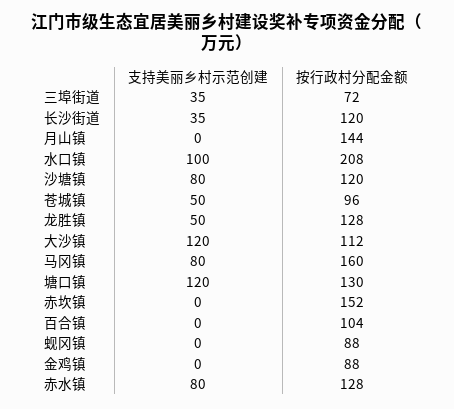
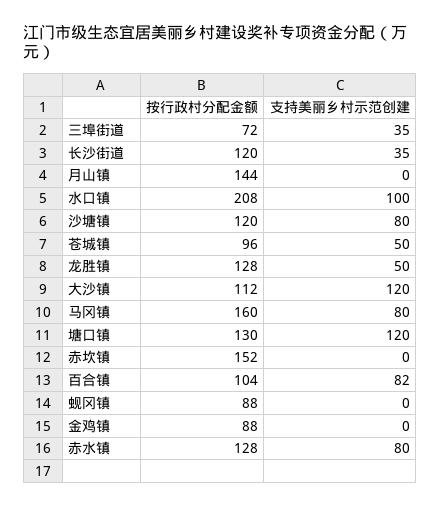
  {
    "支持美丽乡村示范创建": {
      "三埠街道": 35,
      "长沙街道": 35,
      "月山镇": 0,
      "水口镇": 100,
      "沙塘镇": 80,
      "苍城镇": 50,
      "龙胜镇": 50,
      "大沙镇": 120,
      "马冈镇": 80,
      "塘口镇": 120,
      "赤坎镇": 0,
-     "百合镇": 0,
+     "百合镇": 82,
      "蚬冈镇": 0,
      "金鸡镇": 0,
      "赤水镇": 80
    },
    "按行政村分配金额": {
      "三埠街道": 72,
      "长沙街道": 120,
      "月山镇": 144,
      "水口镇": 208,
      "沙塘镇": 120,
      "苍城镇": 96,
      "龙胜镇": 128,
      "大沙镇": 112,
      "马冈镇": 160,
      "塘口镇": 130,
      "赤坎镇": 152,
      "百合镇": 104,
      "蚬冈镇": 88,
      "金鸡镇": 88,
      "赤水镇": 128
    }
  }

